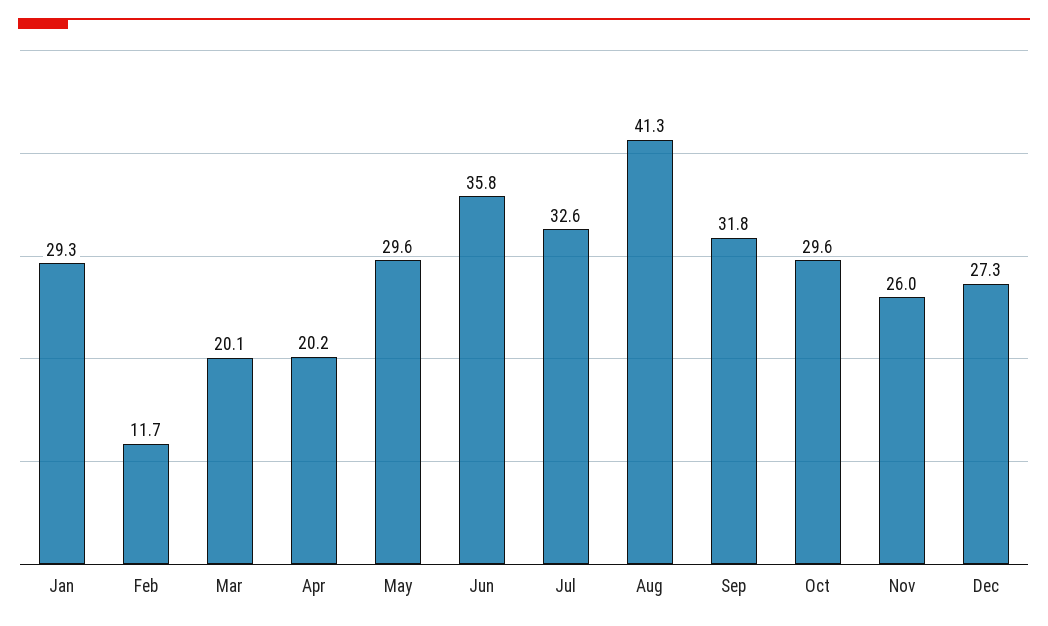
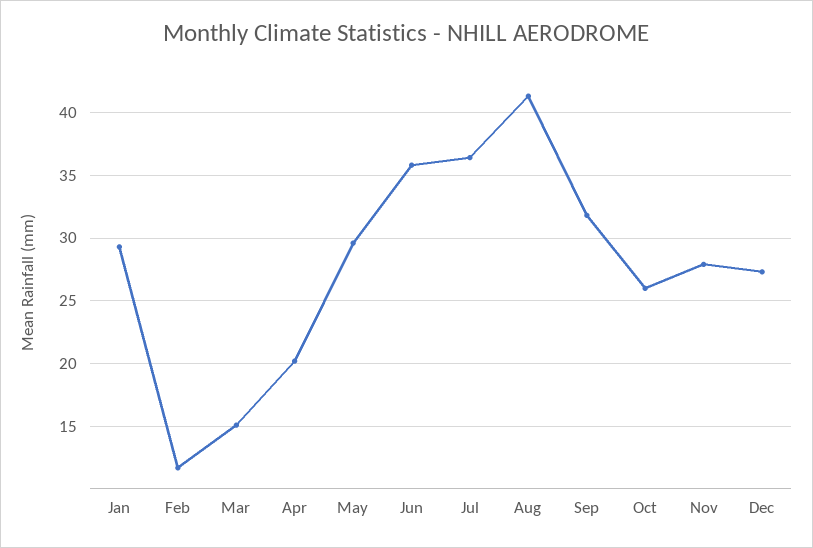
  {
    "Jan": 29.3,
    "Feb": 11.7,
-   "Mar": 20.1,
+   "Mar": 15,
    "Apr": 20.2,
    "May": 29.6,
    "Jun": 35.8,
-   "Jul": 32.6,
+   "Jul": 36.5,
    "Aug": 41.3,
    "Sep": 31.8,
-   "Oct": 29.6,
+   "Oct": 26,
-   "Nov": 26,
+   "Nov": 28,
    "Dec": 27.3
  }

